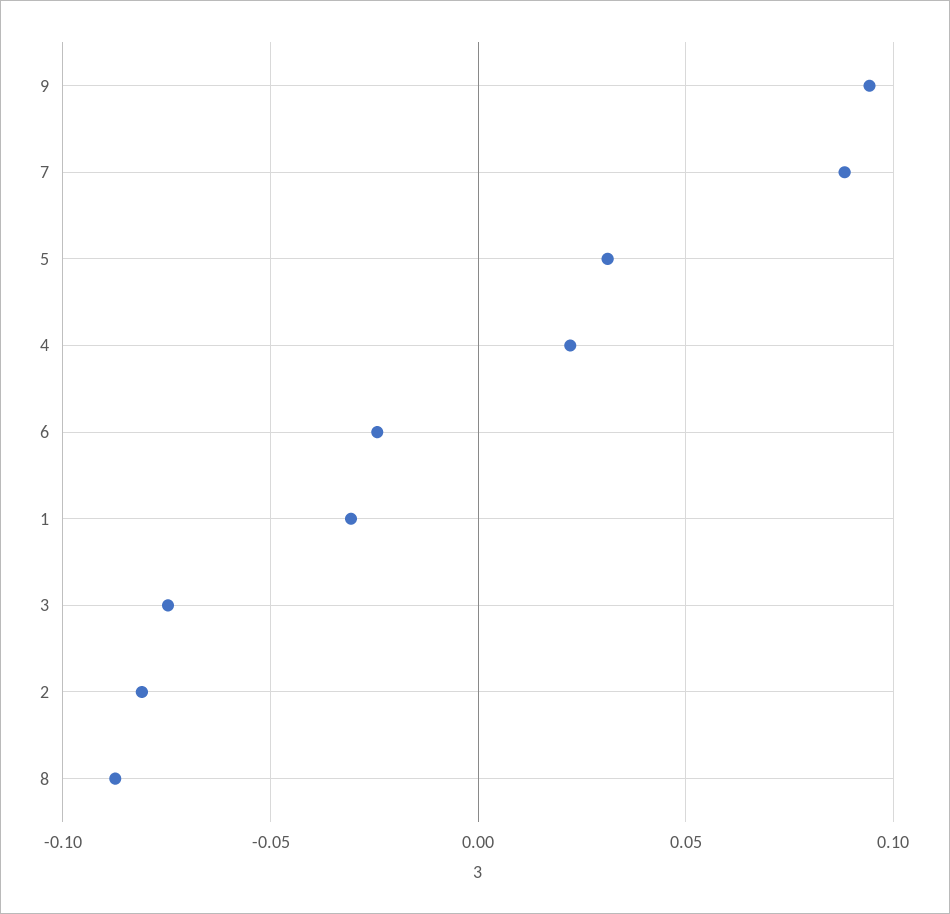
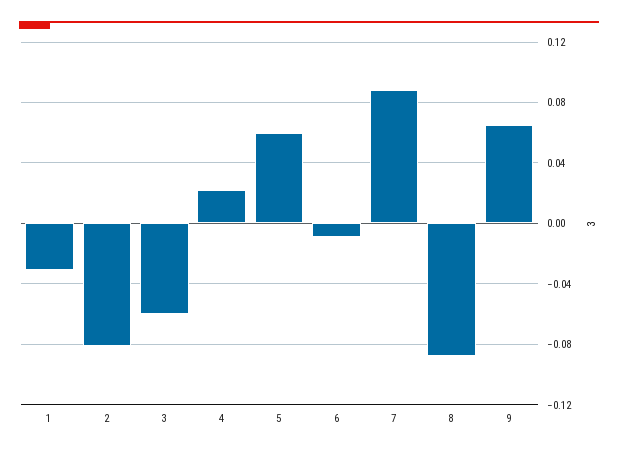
  {
-   "9": 0.095,
+   "9": 0.065,
    "7": 0.09,
-   "5": 0.03,
+   "5": 0.06,
    "4": 0.02,
-   "6": -0.025,
+   "6": -0.01,
    "1": -0.03,
-   "3": -0.075,
+   "3": -0.06,
    "2": -0.08,
    "8": -0.085
  }

